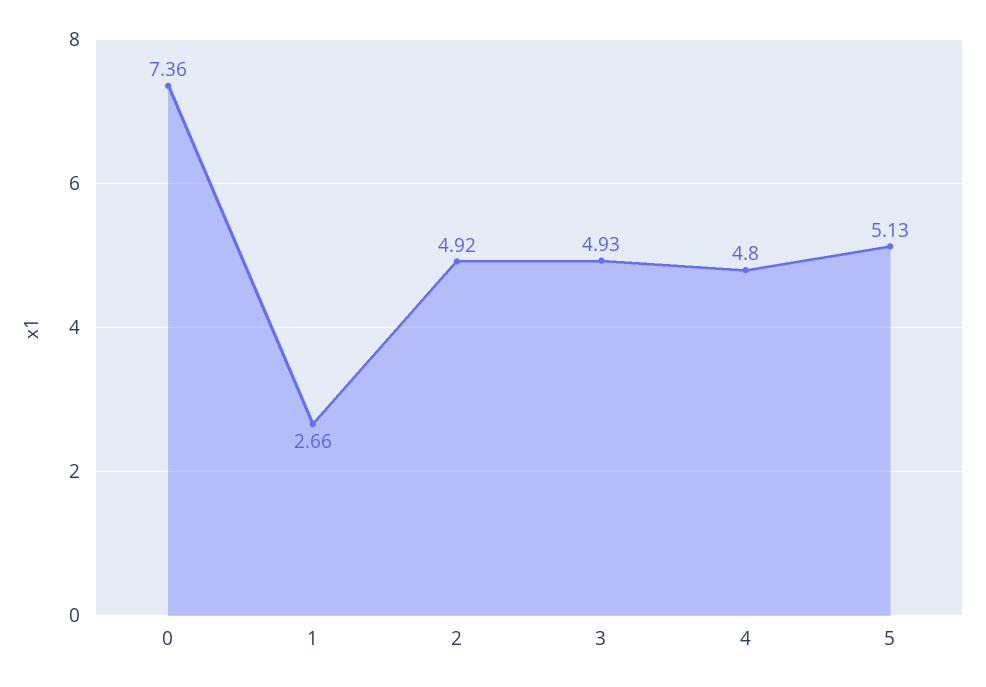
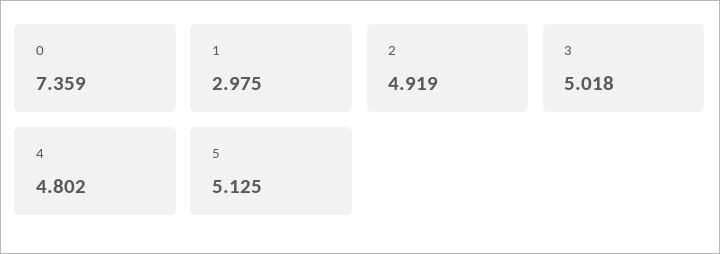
  {
    "0": 7.359,
-   "1": 2.66,
+   "1": 2.975,
    "2": 4.919,
-   "3": 4.93,
+   "3": 5.018,
    "4": 4.802,
    "5": 5.125
  }

